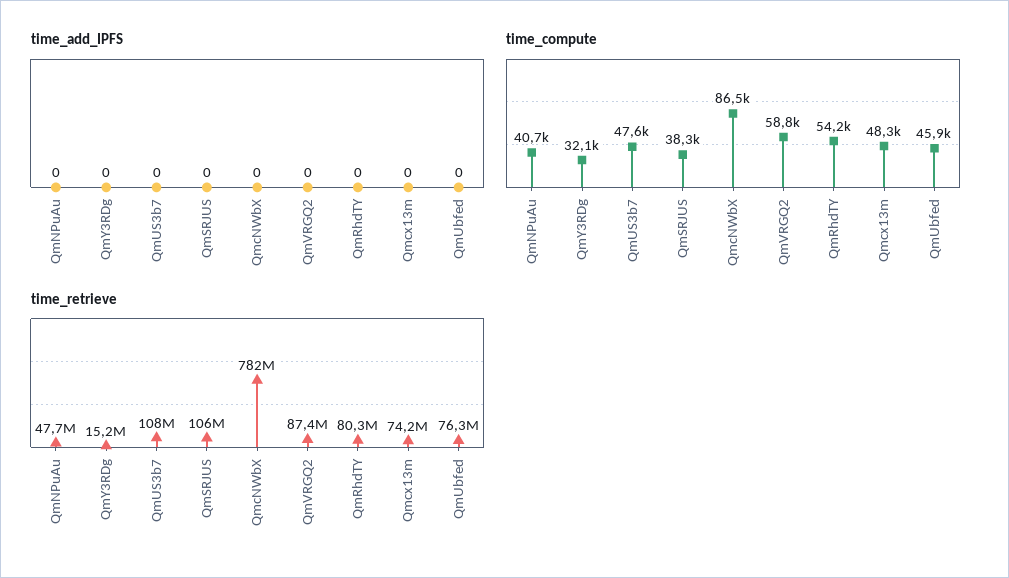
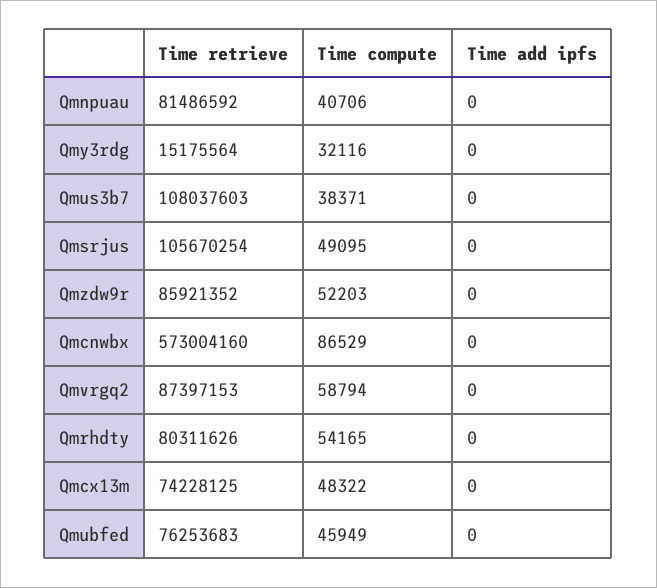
  {
    "time_add_IPFS": {
      "QmNPuAu": 0,
      "QmY3RDg": 0,
      "QmUS3b7": 0,
      "QmSRJUS": 0,
      "QmcNWbX": 0,
      "QmVRGQ2": 0,
      "QmRhdTY": 0,
      "Qmcx13m": 0,
-     "QmUbfed": 0
+     "QmUbfed": 0,
+     "Qmzdw9r": 0
    },
    "time_compute": {
      "QmNPuAu": 40706,
      "QmY3RDg": 32116,
-     "QmUS3b7": 47600,
+     "QmUS3b7": 38371,
-     "QmSRJUS": 38300,
+     "QmSRJUS": 49095,
      "QmcNWbX": 86529,
      "QmVRGQ2": 58794,
      "QmRhdTY": 54165,
      "Qmcx13m": 48322,
-     "QmUbfed": 45949
+     "QmUbfed": 45949,
+     "Qmzdw9r": 52203
    },
    "time_retrieve": {
-     "QmNPuAu": 47700000,
+     "QmNPuAu": 81486592,
      "QmY3RDg": 15175564,
      "QmUS3b7": 108037603,
      "QmSRJUS": 105670254,
-     "QmcNWbX": 782000000,
+     "QmcNWbX": 573004160,
      "QmVRGQ2": 87397153,
      "QmRhdTY": 80311626,
      "Qmcx13m": 74228125,
-     "QmUbfed": 76253683
+     "QmUbfed": 76253683,
+     "Qmzdw9r": 85921352
    }
  }

